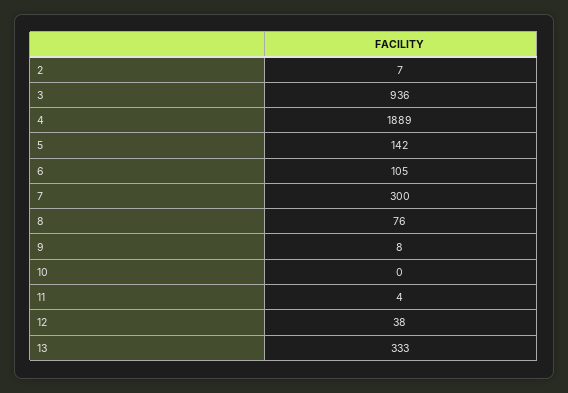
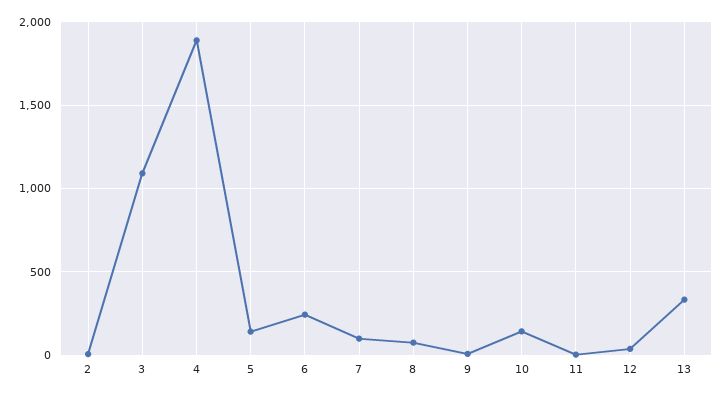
  {
    "2": 7,
-   "3": 936,
+   "3": 1100,
    "4": 1889,
    "5": 142,
-   "6": 105,
+   "6": 250,
-   "7": 300,
+   "7": 100,
    "8": 76,
    "9": 8,
-   "10": 0,
+   "10": 150,
    "11": 4,
    "12": 38,
    "13": 333
  }

